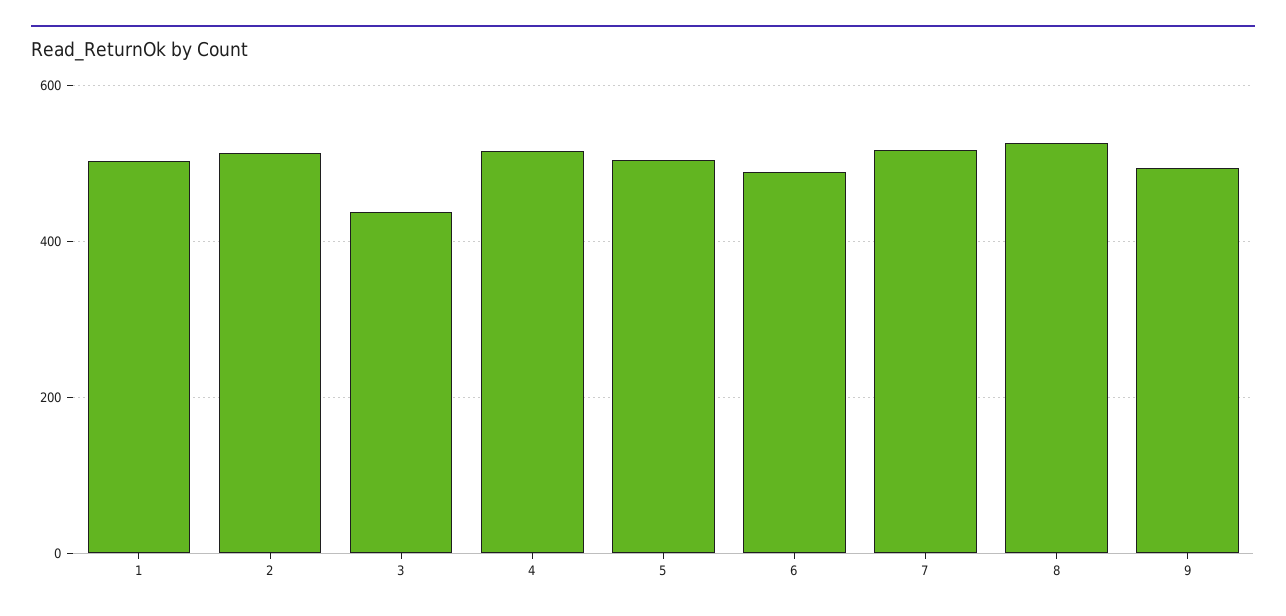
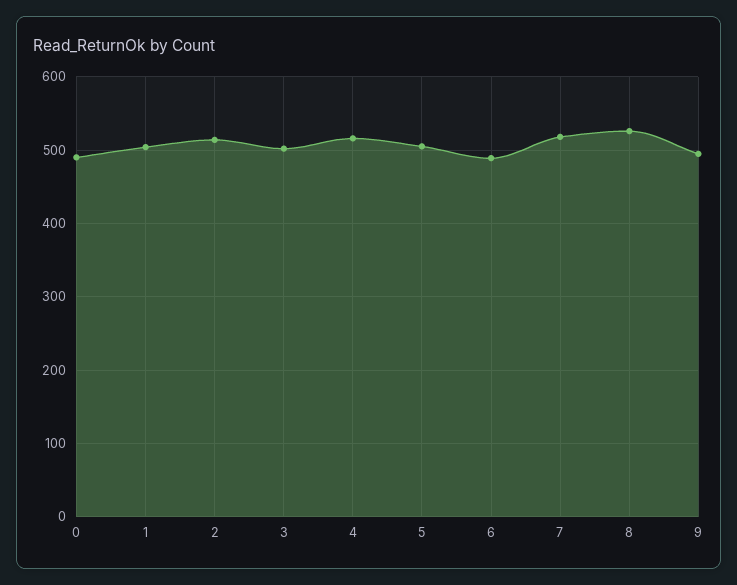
  {
    "1": 500,
    "2": 510,
-   "3": 440,
+   "3": 500,
    "4": 520,
    "5": 510,
    "6": 490,
    "7": 520,
    "8": 530,
-   "9": 500
+   "9": 500,
+   "0": 490
  }

